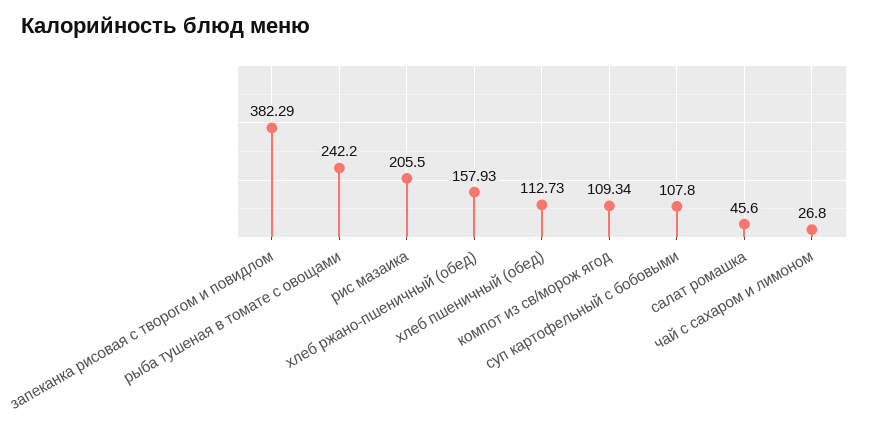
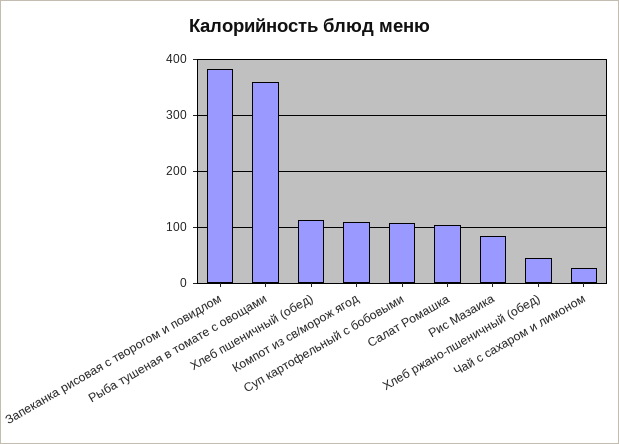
  {
    "запеканка рисовая с творогом и повидлом": 382.29,
-   "рыба тушеная в томате с овощами": 242.2,
+   "рыба тушеная в томате с овощами": 360,
-   "рис мазаика": 205.5,
+   "рис мазаика": 80,
-   "хлеб ржано-пшеничный (обед)": 157.93,
+   "хлеб ржано-пшеничный (обед)": 40,
    "хлеб пшеничный (обед)": 112.73,
    "компот из св/морож ягод": 109.34,
    "суп картофельный с бобовыми": 107.8,
-   "салат ромашка": 45.6,
+   "салат ромашка": 100,
    "чай с сахаром и лимоном": 26.8
  }

